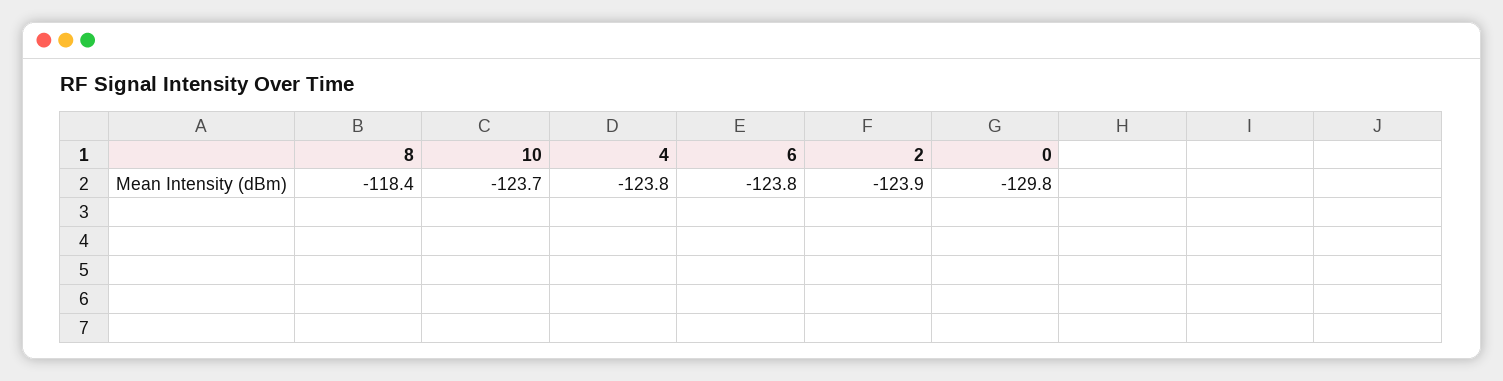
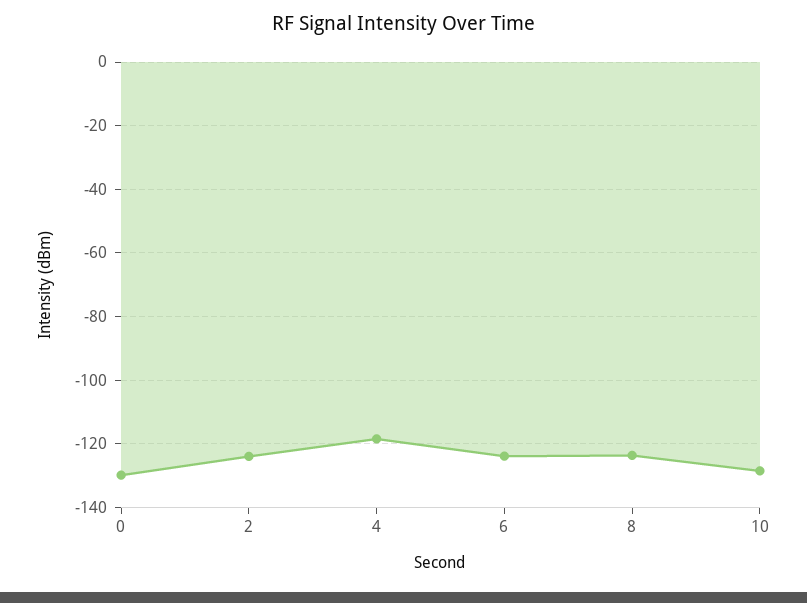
  {
-   "8": -118.4,
+   "8": -124,
-   "10": -123.7,
+   "10": -128,
-   "4": -123.8,
+   "4": -118,
    "6": -123.8,
    "2": -123.9,
    "0": -129.8
  }

